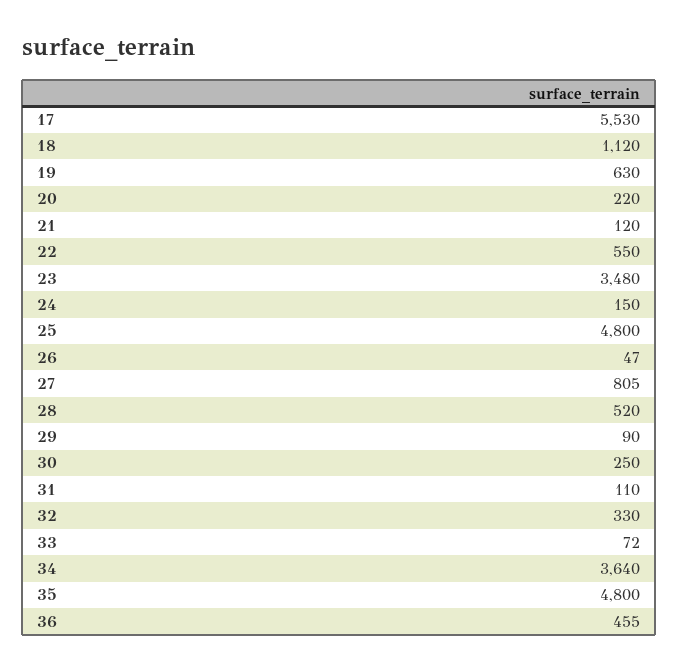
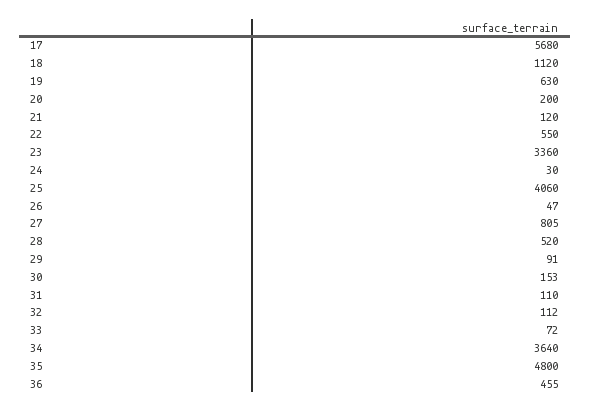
  {
-   "17": 5530,
+   "17": 5680,
    "18": 1120,
    "19": 630,
-   "20": 220,
+   "20": 200,
    "21": 120,
    "22": 550,
-   "23": 3480,
+   "23": 3360,
-   "24": 150,
+   "24": 30,
-   "25": 4800,
+   "25": 4060,
    "26": 47,
    "27": 805,
    "28": 520,
-   "29": 90,
+   "29": 91,
-   "30": 250,
+   "30": 153,
    "31": 110,
-   "32": 330,
+   "32": 112,
    "33": 72,
    "34": 3640,
    "35": 4800,
    "36": 455
  }

